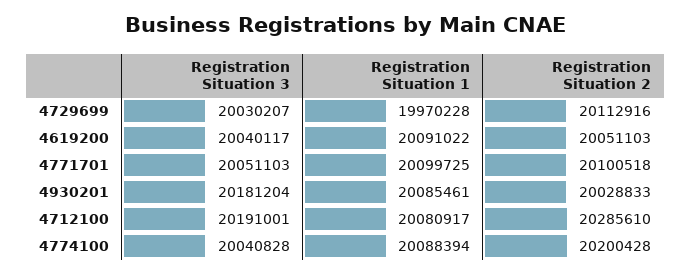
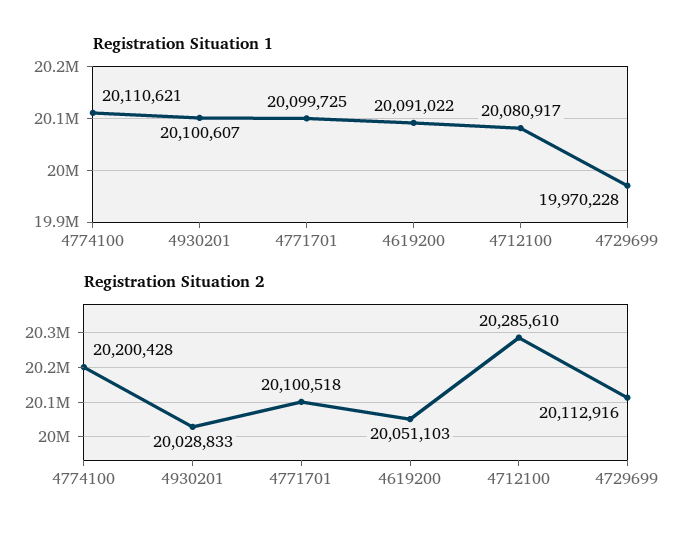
  {
-   "Registration Situation 3": {
-     "4729699": 20030207,
-     "4619200": 20040117,
-     "4771701": 20051103,
-     "4930201": 20181204,
-     "4712100": 20191001,
-     "4774100": 20040828
-   },
    "Registration Situation 1": {
      "4729699": 19970228,
      "4619200": 20091022,
      "4771701": 20099725,
-     "4930201": 20085461,
+     "4930201": 20100607,
      "4712100": 20080917,
-     "4774100": 20088394
+     "4774100": 20110621
    },
    "Registration Situation 2": {
      "4729699": 20112916,
      "4619200": 20051103,
      "4771701": 20100518,
      "4930201": 20028833,
      "4712100": 20285610,
      "4774100": 20200428
    }
  }

